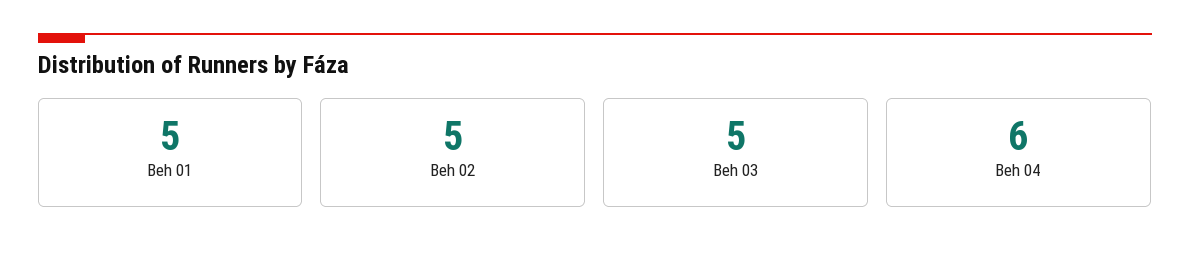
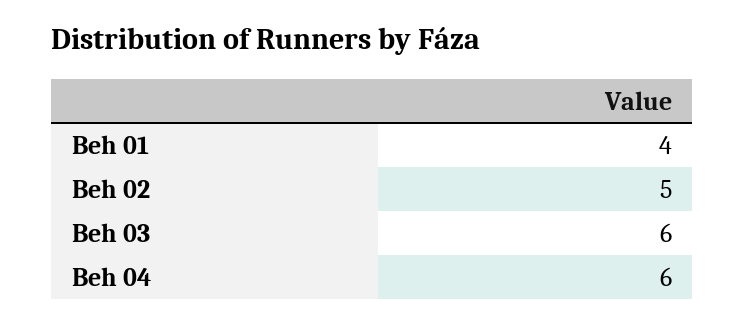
  {
-   "Beh 01": 5,
+   "Beh 01": 4,
    "Beh 02": 5,
-   "Beh 03": 5,
+   "Beh 03": 6,
    "Beh 04": 6
  }

